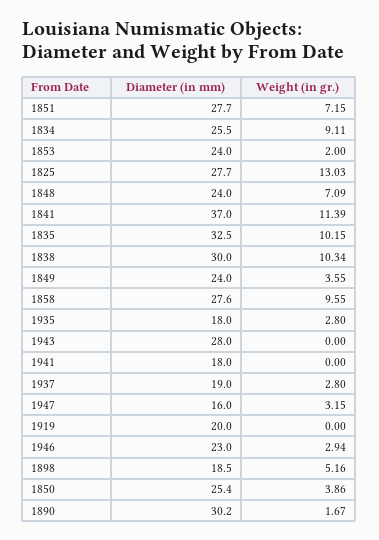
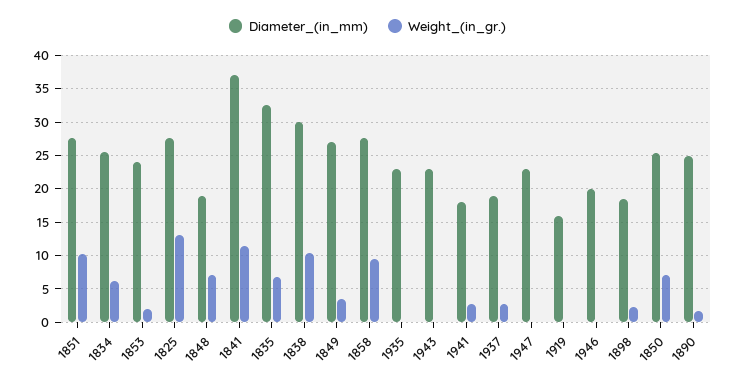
  {
    "Diameter (in mm)": {
      "1851": 27.7,
      "1834": 25.5,
      "1853": 24,
      "1825": 27.7,
-     "1848": 24,
+     "1848": 19,
      "1841": 37,
      "1835": 32.5,
      "1838": 30,
-     "1849": 24,
+     "1849": 27,
      "1858": 27.6,
-     "1935": 18,
+     "1935": 23,
-     "1943": 28,
+     "1943": 23,
      "1941": 18,
      "1937": 19,
-     "1947": 16,
+     "1947": 23,
-     "1919": 20,
+     "1919": 16,
-     "1946": 23,
+     "1946": 20,
      "1898": 18.5,
      "1850": 25.4,
-     "1890": 30.2
+     "1890": 25
    },
    "Weight (in gr.)": {
-     "1851": 7.15,
+     "1851": 10,
-     "1834": 9.11,
+     "1834": 6,
      "1853": 2,
      "1825": 13.03,
      "1848": 7.09,
      "1841": 11.39,
-     "1835": 10.15,
+     "1835": 7,
      "1838": 10.34,
      "1849": 3.55,
      "1858": 9.55,
-     "1935": 2.8,
+     "1935": 0,
      "1943": 0,
-     "1941": 0,
+     "1941": 3,
      "1937": 2.8,
-     "1947": 3.15,
+     "1947": 0,
      "1919": 0,
-     "1946": 2.94,
+     "1946": 0,
-     "1898": 5.16,
+     "1898": 2,
-     "1850": 3.86,
+     "1850": 7,
      "1890": 1.67
    }
  }

